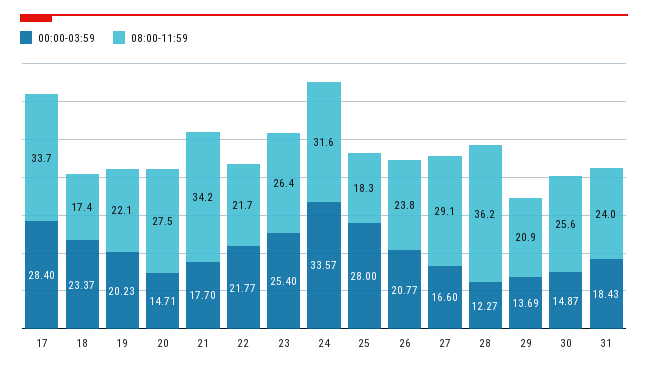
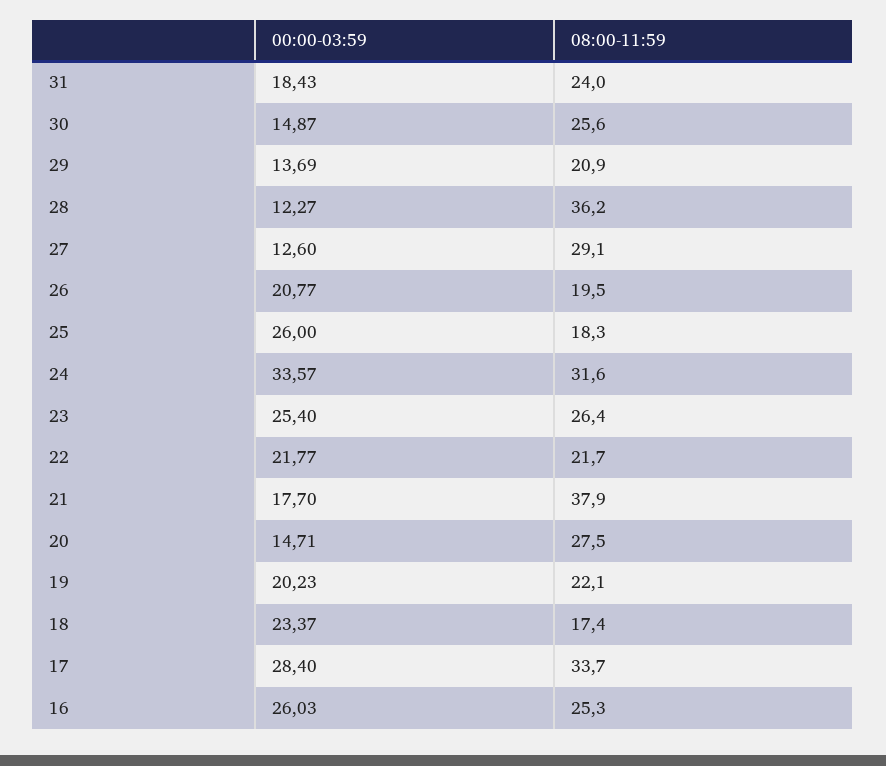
  {
    "00:00-03:59": {
      "17": 28.4,
      "18": 23.37,
      "19": 20.23,
      "20": 14.71,
      "21": 17.7,
      "22": 21.77,
      "23": 25.4,
      "24": 33.57,
-     "25": 28,
+     "25": 26,
      "26": 20.77,
-     "27": 16.6,
+     "27": 12.6,
      "28": 12.27,
      "29": 13.69,
      "30": 14.87,
-     "31": 18.43
+     "31": 18.43,
+     "16": 26.03
    },
    "08:00-11:59": {
      "17": 33.7,
      "18": 17.4,
      "19": 22.1,
      "20": 27.5,
-     "21": 34.2,
+     "21": 37.9,
      "22": 21.7,
      "23": 26.4,
      "24": 31.6,
      "25": 18.3,
-     "26": 23.8,
+     "26": 19.5,
      "27": 29.1,
      "28": 36.2,
      "29": 20.9,
      "30": 25.6,
-     "31": 24
+     "31": 24,
+     "16": 25.3
    }
  }

